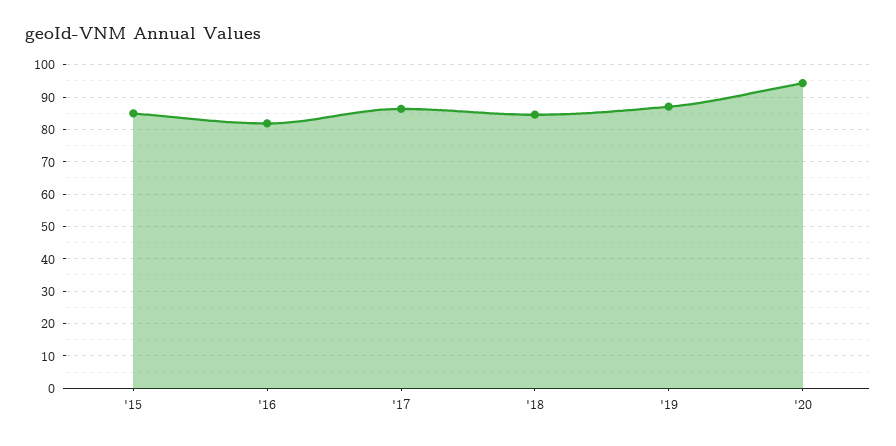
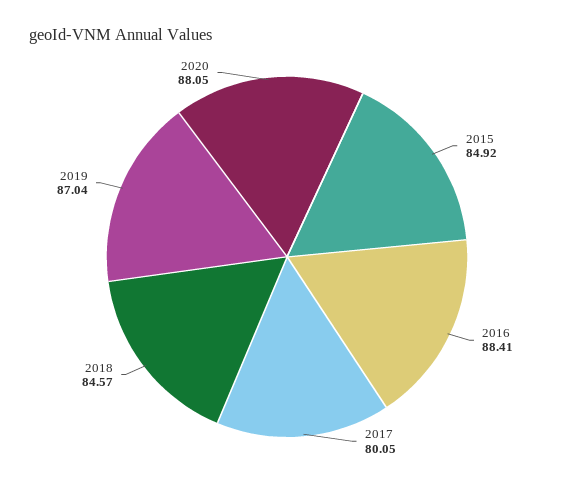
  {
    "'15": 84.92,
-   "'16": 82,
+   "'16": 88.41,
-   "'17": 86,
+   "'17": 80.05,
    "'18": 84.57,
    "'19": 87.04,
-   "'20": 94
+   "'20": 88.05
  }

